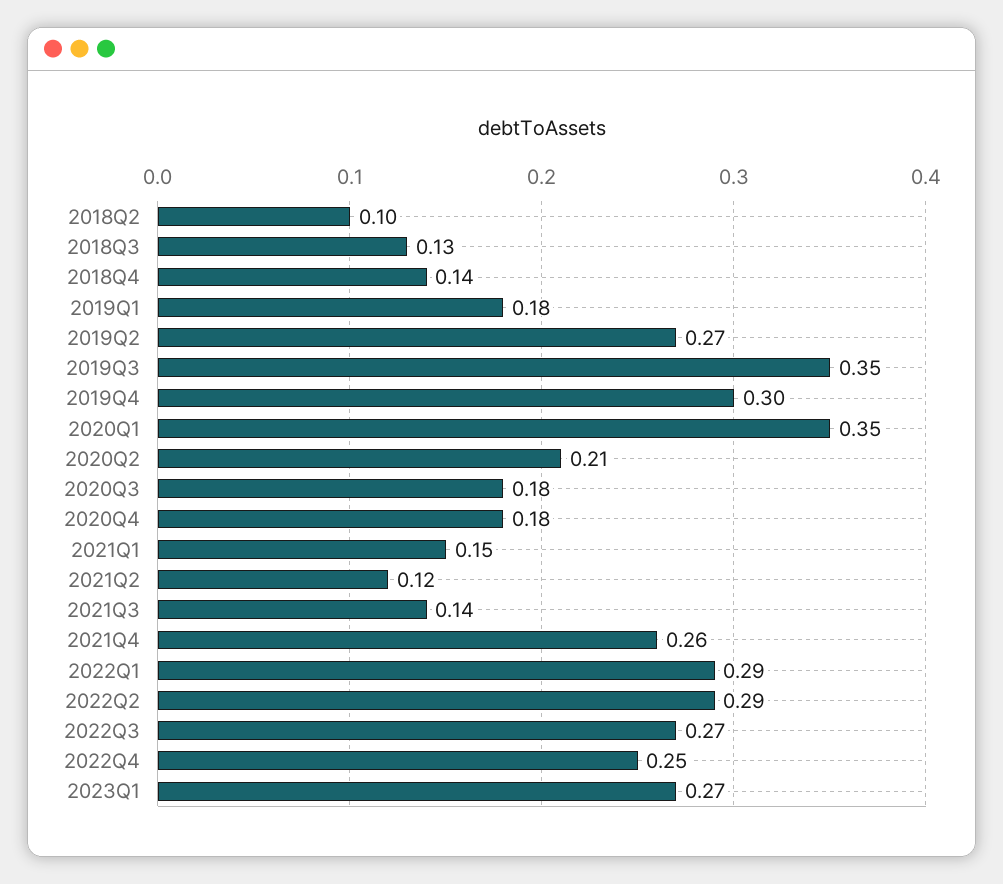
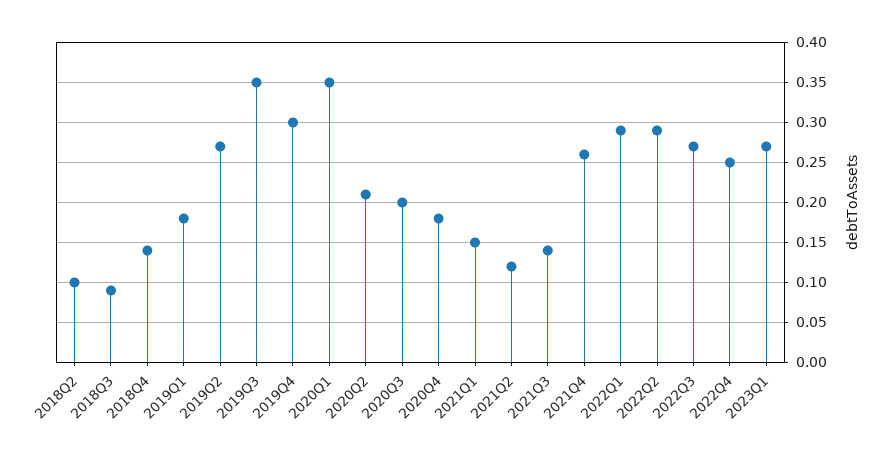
  {
    "2018Q2": 0.1,
-   "2018Q3": 0.13,
+   "2018Q3": 0.09,
    "2018Q4": 0.14,
    "2019Q1": 0.18,
    "2019Q2": 0.27,
    "2019Q3": 0.35,
    "2019Q4": 0.3,
    "2020Q1": 0.35,
    "2020Q2": 0.21,
-   "2020Q3": 0.18,
+   "2020Q3": 0.2,
    "2020Q4": 0.18,
    "2021Q1": 0.15,
    "2021Q2": 0.12,
    "2021Q3": 0.14,
    "2021Q4": 0.26,
    "2022Q1": 0.29,
    "2022Q2": 0.29,
    "2022Q3": 0.27,
    "2022Q4": 0.25,
    "2023Q1": 0.27
  }

